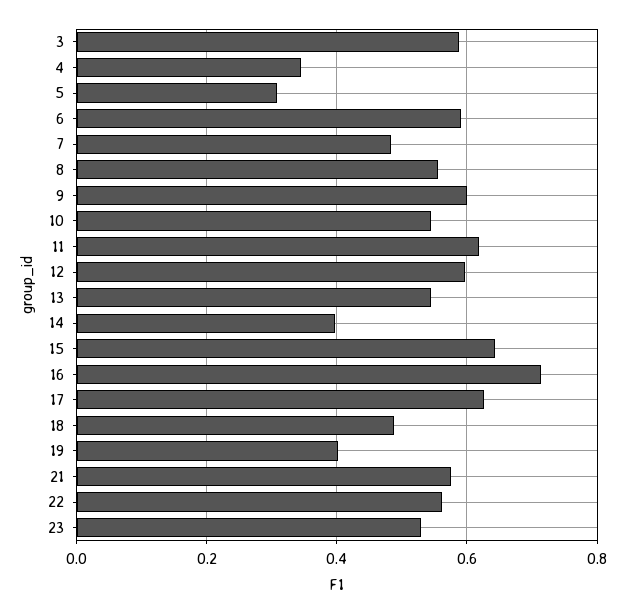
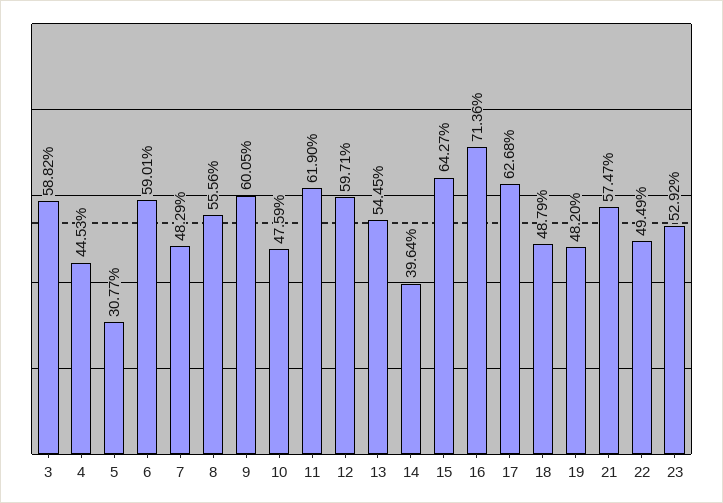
  {
    "3": 0.5882,
-   "4": 0.34,
+   "4": 0.4453,
    "5": 0.3077,
    "6": 0.5901,
    "7": 0.4829,
    "8": 0.5556,
    "9": 0.6005,
-   "10": 0.54,
+   "10": 0.4759,
    "11": 0.619,
    "12": 0.5971,
    "13": 0.5445,
    "14": 0.3964,
    "15": 0.6427,
    "16": 0.7136,
    "17": 0.6268,
    "18": 0.4879,
-   "19": 0.4,
+   "19": 0.482,
    "21": 0.5747,
-   "22": 0.56,
+   "22": 0.4949,
    "23": 0.5292
  }

